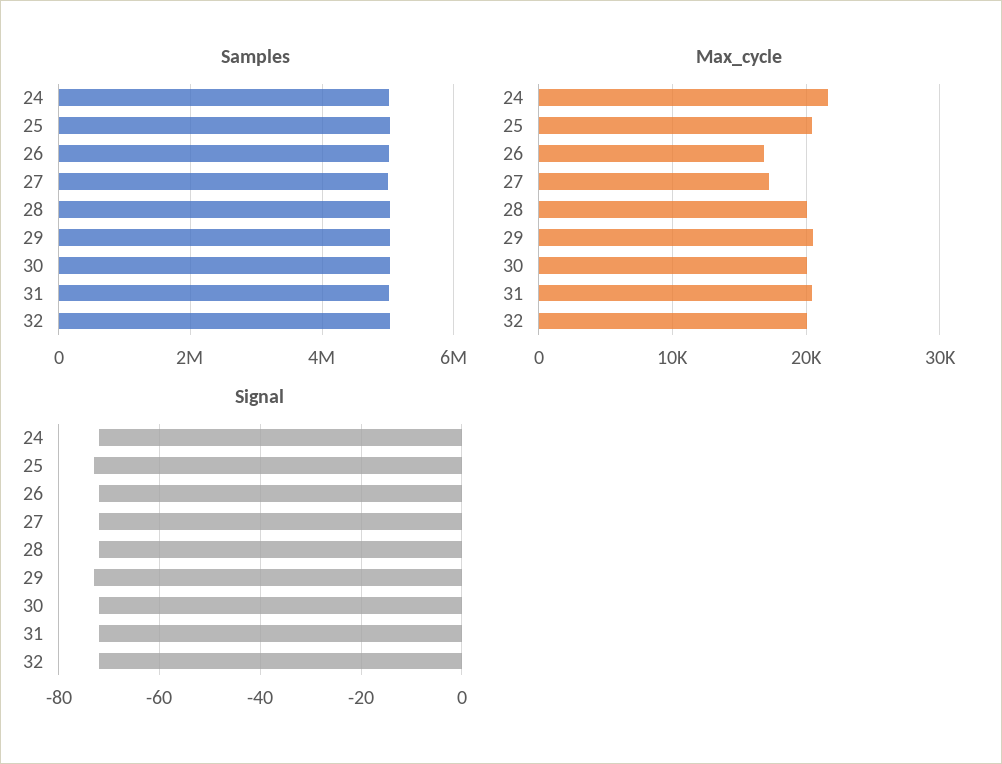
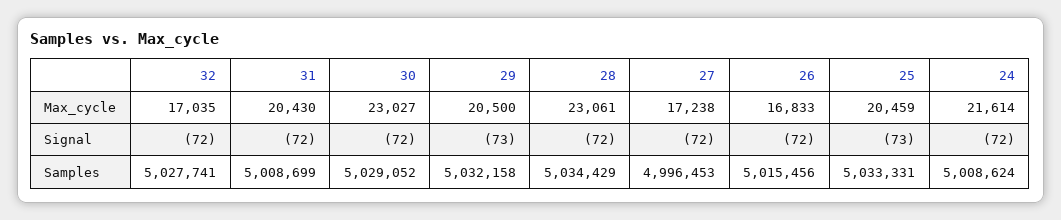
  {
    "Samples": {
      "24": 5008624,
      "25": 5033331,
      "26": 5015456,
      "27": 4996453,
      "28": 5034429,
      "29": 5032158,
      "30": 5029052,
      "31": 5008699,
      "32": 5027741
    },
    "Max_cycle": {
      "24": 21614,
      "25": 20459,
      "26": 16833,
      "27": 17238,
-     "28": 20000,
+     "28": 23061,
      "29": 20500,
-     "30": 20000,
+     "30": 23027,
      "31": 20430,
-     "32": 20000
+     "32": 17035
    },
    "Signal": {
      "24": -72,
      "25": -73,
      "26": -72,
      "27": -72,
      "28": -72,
      "29": -73,
      "30": -72,
      "31": -72,
      "32": -72
    }
  }

